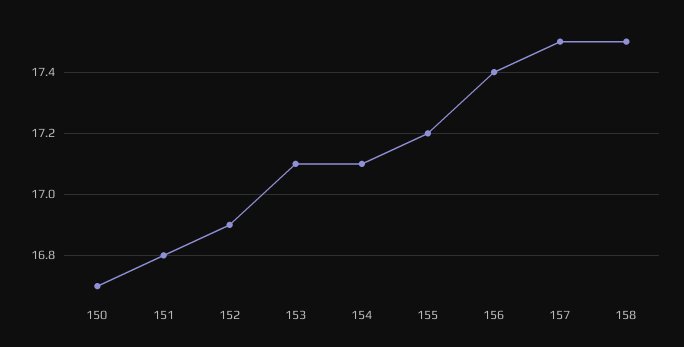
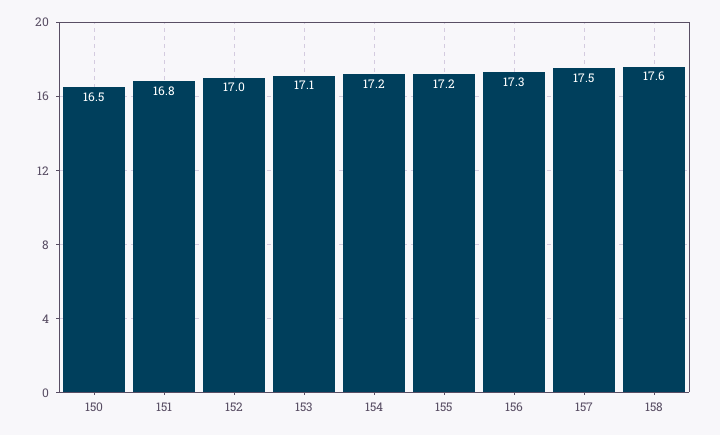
  {
-   "150": 16.7,
+   "150": 16.5,
    "151": 16.8,
-   "152": 16.9,
+   "152": 17,
    "153": 17.1,
-   "154": 17.1,
+   "154": 17.2,
    "155": 17.2,
-   "156": 17.4,
+   "156": 17.3,
    "157": 17.5,
-   "158": 17.5
+   "158": 17.6
  }

